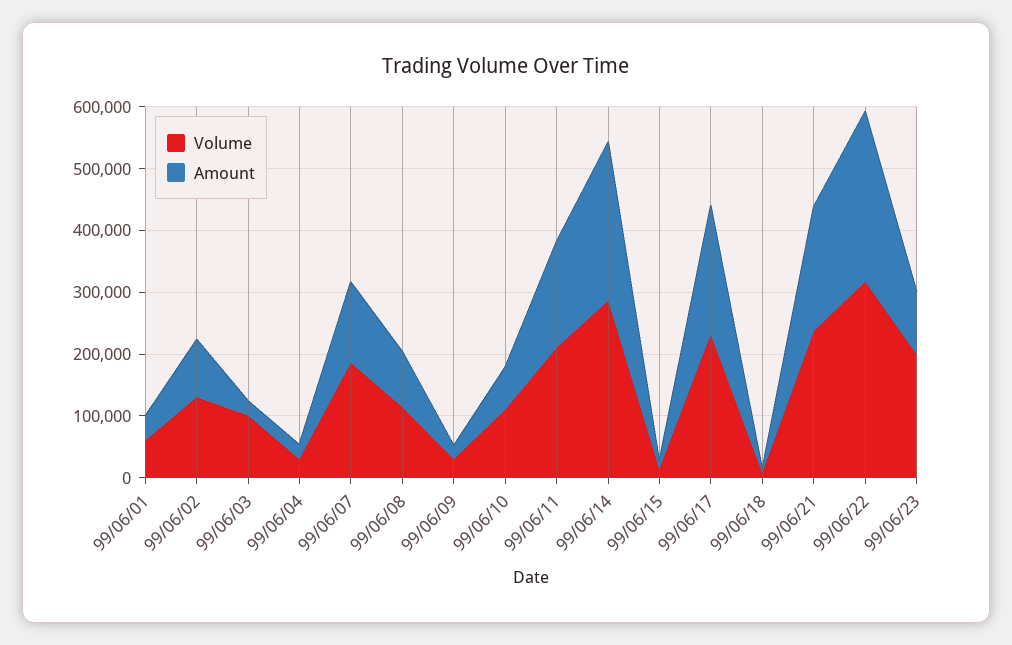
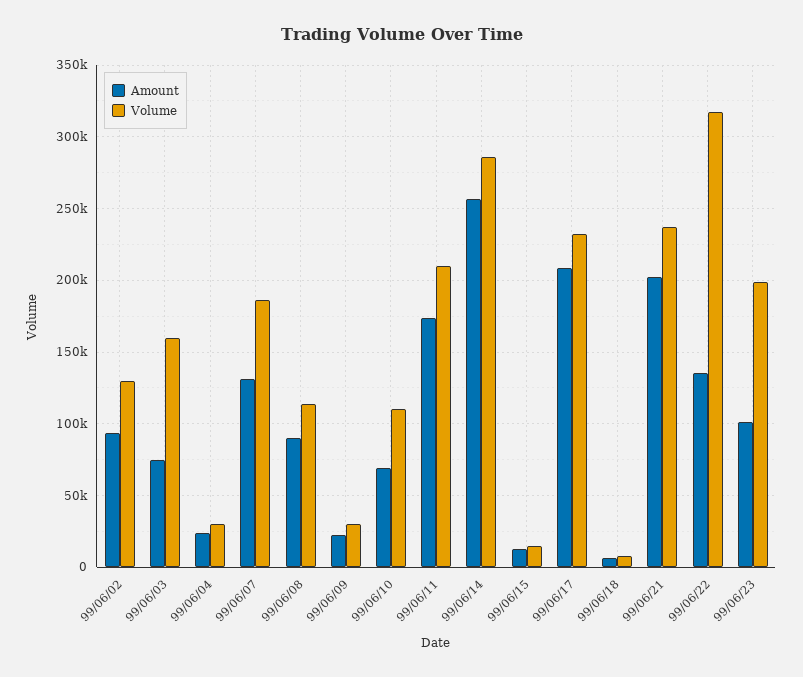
  {
    "Volume": {
-     "99/06/01": 60000,
      "99/06/02": 130000,
-     "99/06/03": 100000,
+     "99/06/03": 160000,
      "99/06/04": 30000,
      "99/06/07": 185000,
      "99/06/08": 115000,
      "99/06/09": 30000,
      "99/06/10": 110000,
      "99/06/11": 210000,
      "99/06/14": 285000,
      "99/06/15": 15000,
      "99/06/17": 230000,
      "99/06/18": 10000,
      "99/06/21": 235000,
      "99/06/22": 315000,
      "99/06/23": 200000
    },
    "Amount": {
-     "99/06/01": 40000,
      "99/06/02": 95000,
-     "99/06/03": 20000,
+     "99/06/03": 75000,
      "99/06/04": 25000,
      "99/06/07": 130000,
      "99/06/08": 90000,
      "99/06/09": 25000,
      "99/06/10": 70000,
      "99/06/11": 175000,
      "99/06/14": 255000,
      "99/06/15": 15000,
      "99/06/17": 210000,
      "99/06/18": 5000,
      "99/06/21": 200000,
-     "99/06/22": 280000,
+     "99/06/22": 135000,
      "99/06/23": 100000
    }
  }

